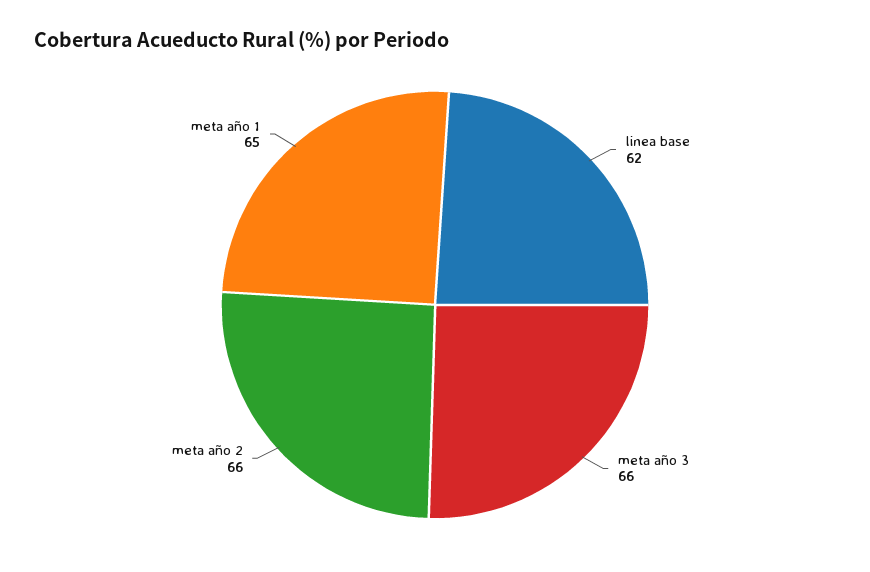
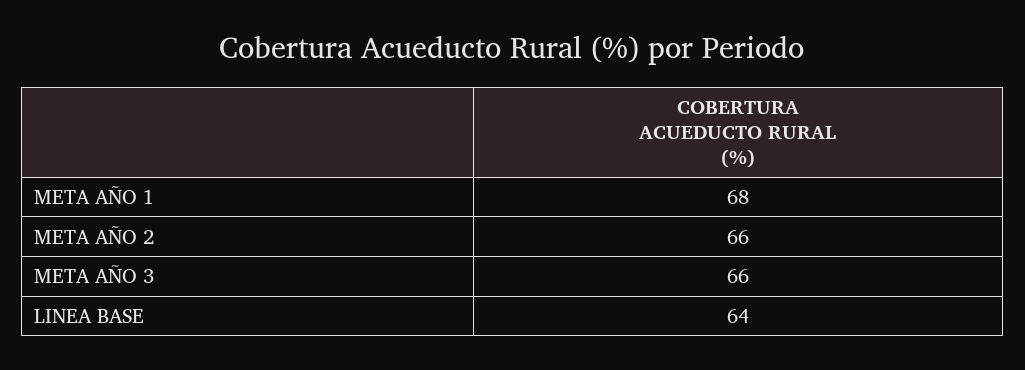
  {
-   "linea base": 62,
+   "linea base": 64,
    "meta año 3": 66,
    "meta año 2": 66,
-   "meta año 1": 65
+   "meta año 1": 68
  }

